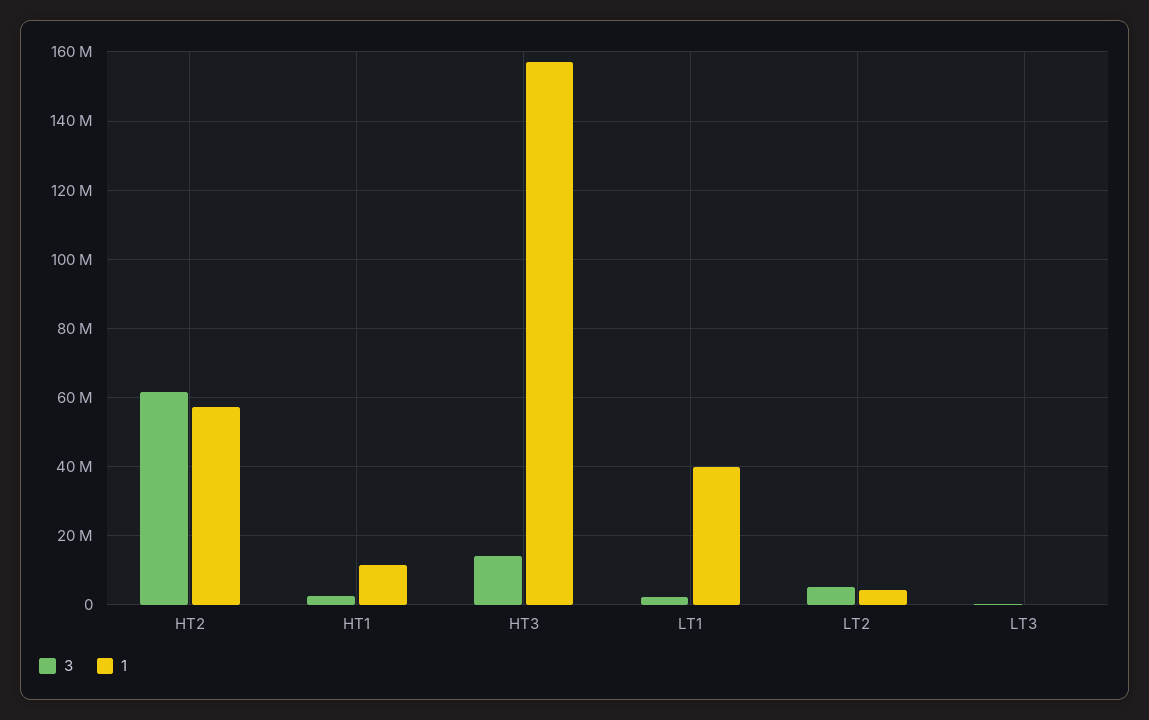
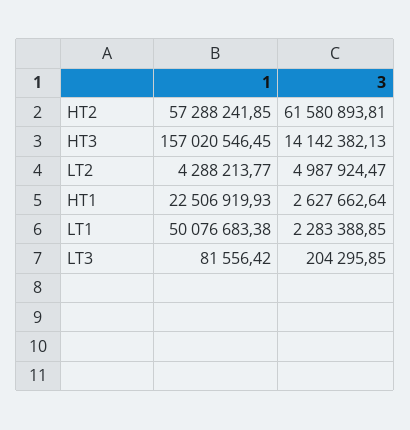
  {
    "3": {
      "HT2": 61580893.81,
      "HT1": 2627662.64,
      "HT3": 14142382.13,
      "LT1": 2283388.85,
      "LT2": 4987924.47,
      "LT3": 204295.85
    },
    "1": {
      "HT2": 57288241.85,
-     "HT1": 12000000,
+     "HT1": 22506919.93,
      "HT3": 157020546.45,
-     "LT1": 40000000,
+     "LT1": 50076683.38,
      "LT2": 4288213.77,
      "LT3": 81556.42
    }
  }

